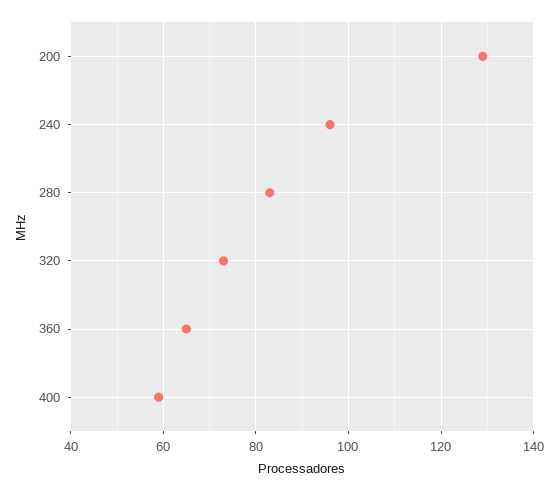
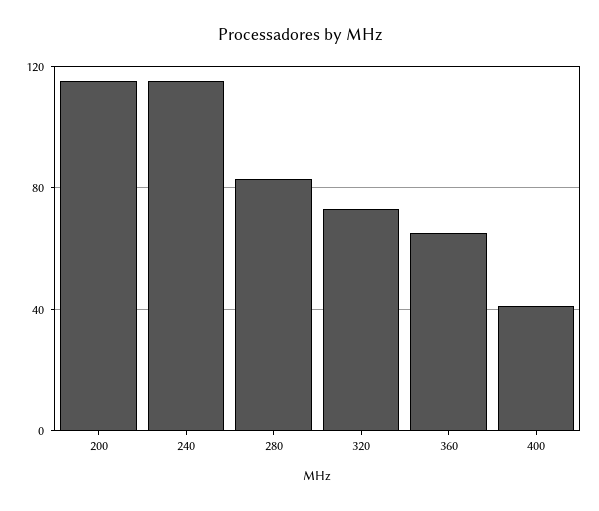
  {
-   "200": 130,
+   "200": 115,
-   "240": 95,
+   "240": 115,
    "280": 85,
    "320": 75,
    "360": 65,
-   "400": 60
+   "400": 40
  }

